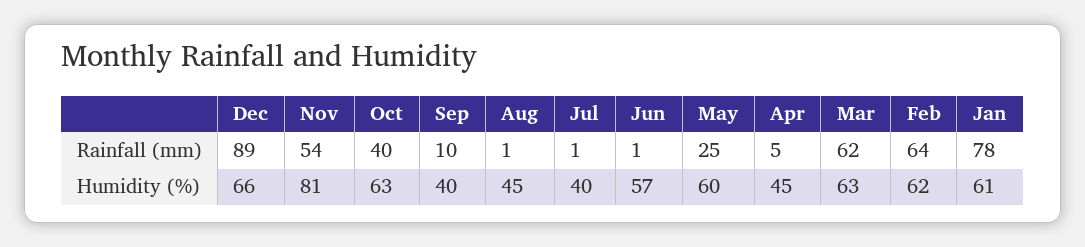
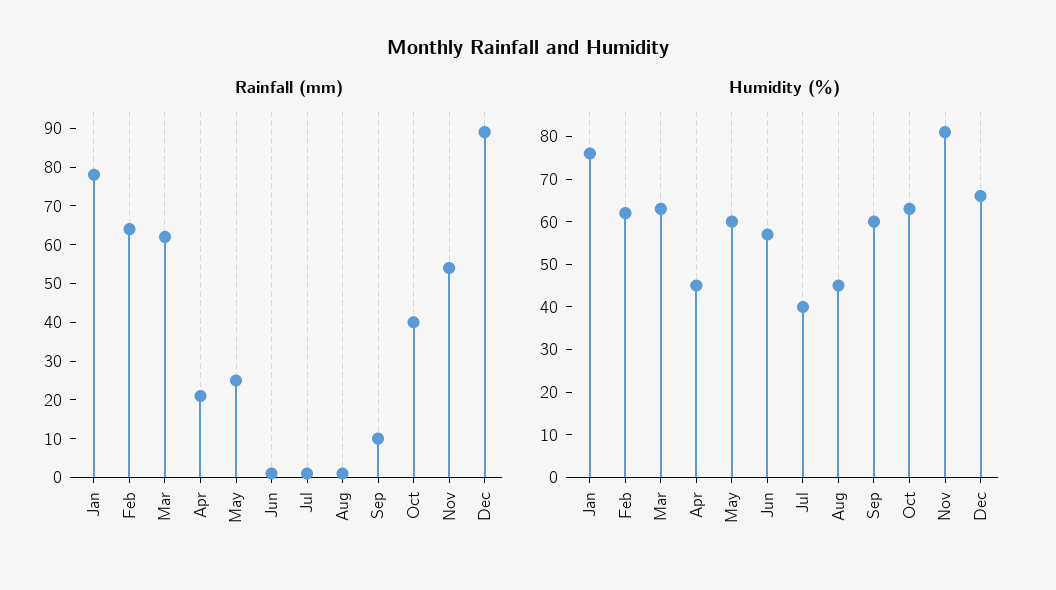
  {
    "Rainfall (mm)": {
      "Dec": 89,
      "Nov": 54,
      "Oct": 40,
      "Sep": 10,
      "Aug": 1,
      "Jul": 1,
      "Jun": 1,
      "May": 25,
-     "Apr": 5,
+     "Apr": 20,
      "Mar": 62,
      "Feb": 64,
      "Jan": 78
    },
    "Humidity (%)": {
      "Dec": 66,
      "Nov": 81,
      "Oct": 63,
-     "Sep": 40,
+     "Sep": 60,
      "Aug": 45,
      "Jul": 40,
      "Jun": 57,
      "May": 60,
      "Apr": 45,
      "Mar": 63,
      "Feb": 62,
-     "Jan": 61
+     "Jan": 75
    }
  }

